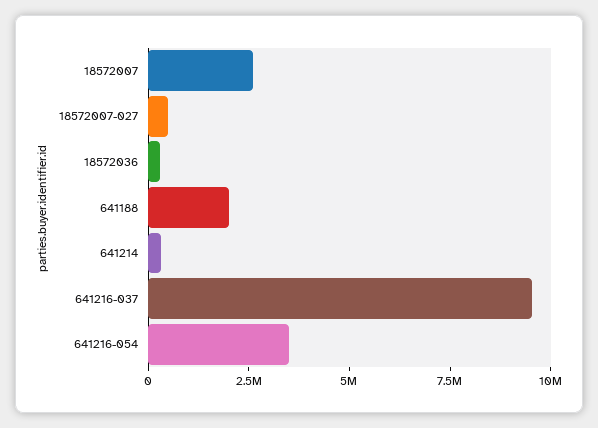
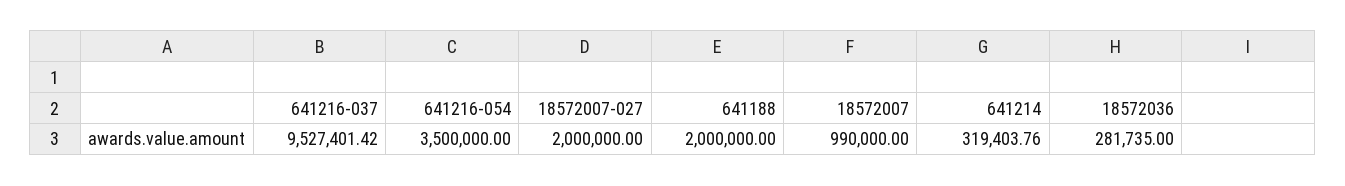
  {
-   "18572007": 2500000,
+   "18572007": 990000,
-   "18572007-027": 500000,
+   "18572007-027": 2000000,
    "18572036": 281735,
    "641188": 2000000,
    "641214": 319403.76,
    "641216-037": 9527401.42,
    "641216-054": 3500000
  }

